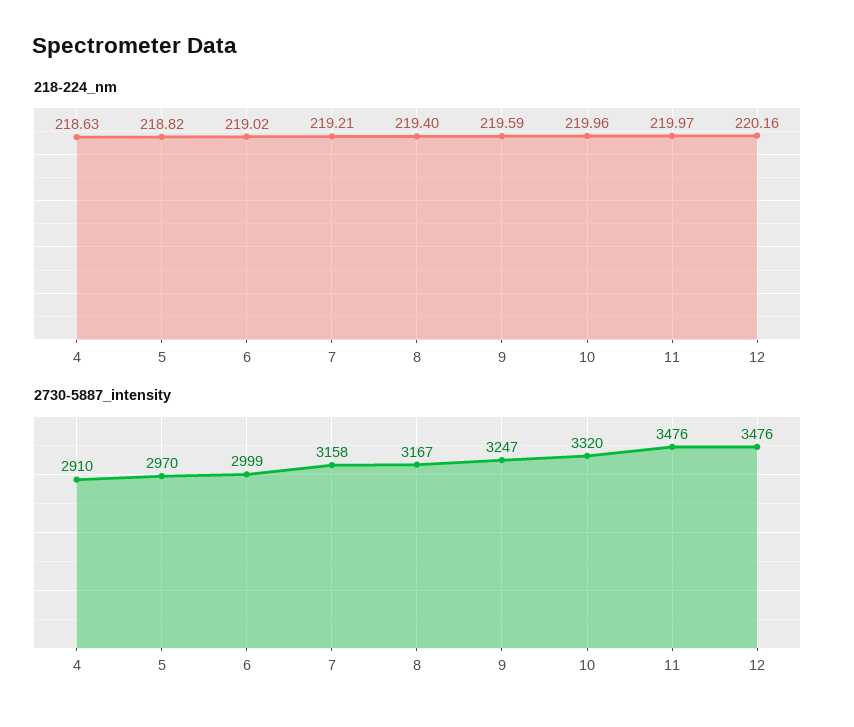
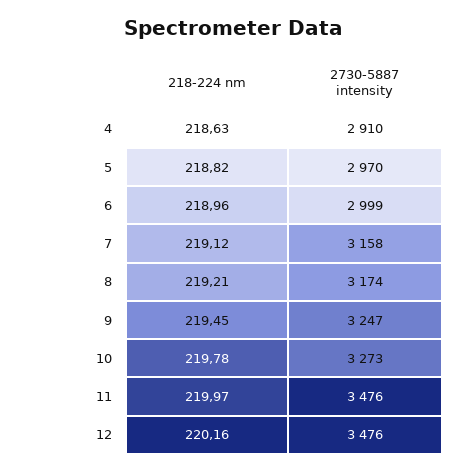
  {
    "218-224_nm": {
      "4": 218.63,
      "5": 218.82,
-     "6": 219.02,
+     "6": 218.96,
-     "7": 219.21,
+     "7": 219.12,
-     "8": 219.4,
+     "8": 219.21,
-     "9": 219.59,
+     "9": 219.45,
-     "10": 219.96,
+     "10": 219.78,
      "11": 219.97,
      "12": 220.16
    },
    "2730-5887_intensity": {
      "4": 2910,
      "5": 2970,
      "6": 2999,
      "7": 3158,
-     "8": 3167,
+     "8": 3174,
      "9": 3247,
-     "10": 3320,
+     "10": 3273,
      "11": 3476,
      "12": 3476
    }
  }

